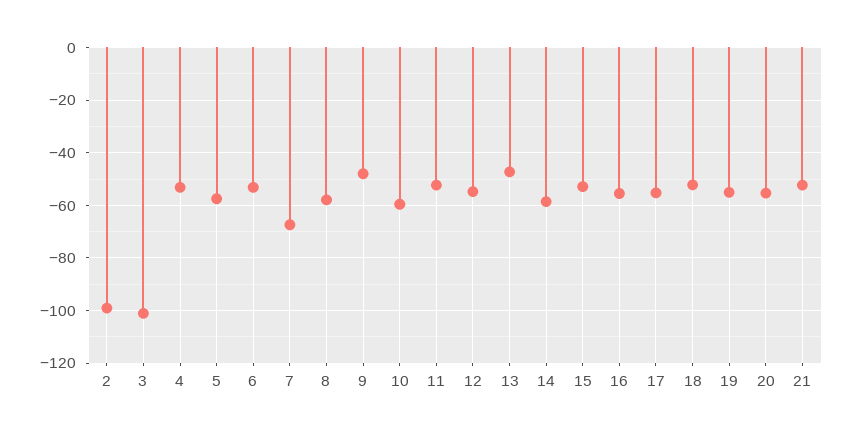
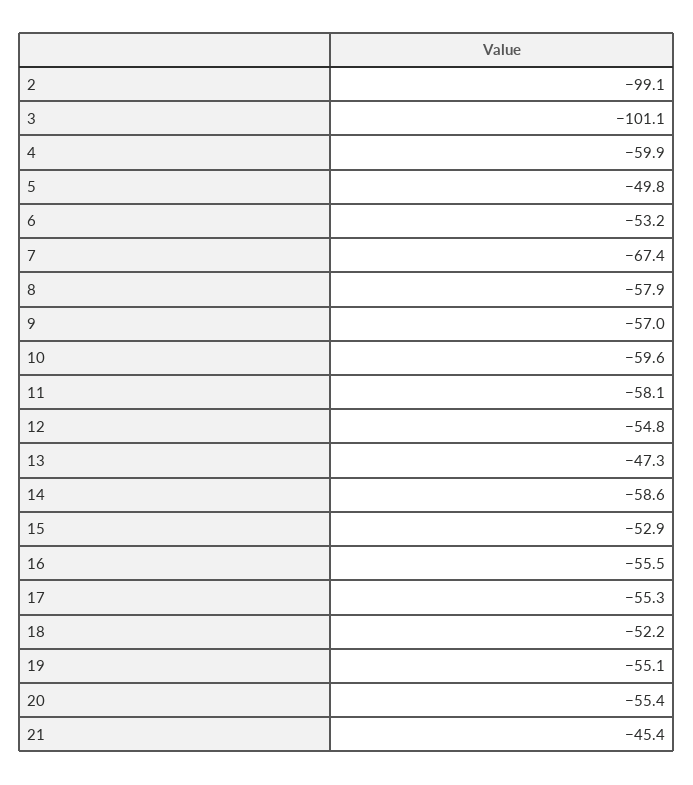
  {
    "2": -99.1,
    "3": -101.1,
-   "4": -52.5,
+   "4": -59.9,
-   "5": -57.5,
+   "5": -49.8,
    "6": -53.2,
    "7": -67.4,
    "8": -57.9,
-   "9": -47.5,
+   "9": -57,
    "10": -59.6,
-   "11": -52.5,
+   "11": -58.1,
    "12": -54.8,
    "13": -47.3,
    "14": -58.6,
    "15": -52.9,
    "16": -55.5,
    "17": -55.3,
    "18": -52.2,
    "19": -55.1,
    "20": -55.4,
-   "21": -52.5
+   "21": -45.4
  }

